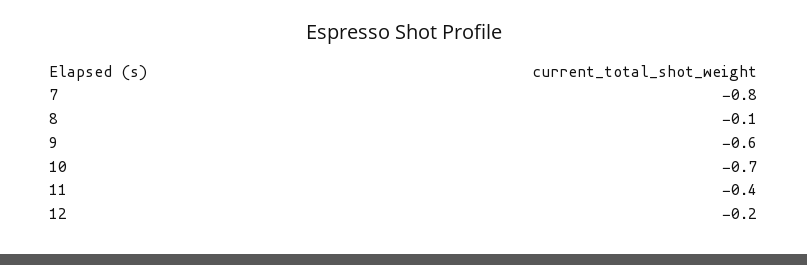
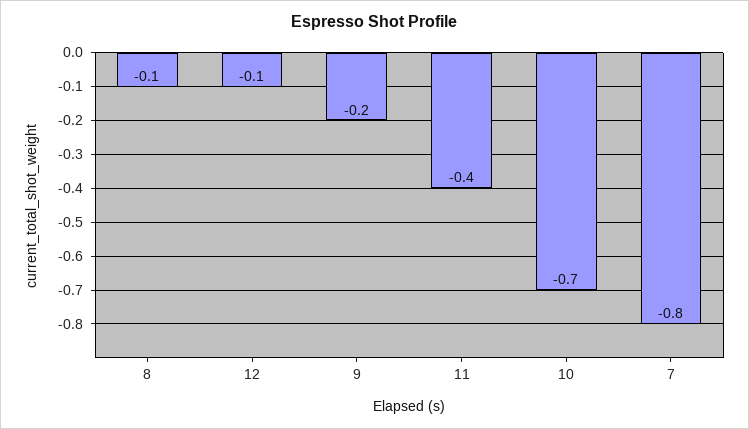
  {
    "7": -0.8,
    "8": -0.1,
-   "9": -0.6,
+   "9": -0.2,
    "10": -0.7,
    "11": -0.4,
-   "12": -0.2
+   "12": -0.1
  }

